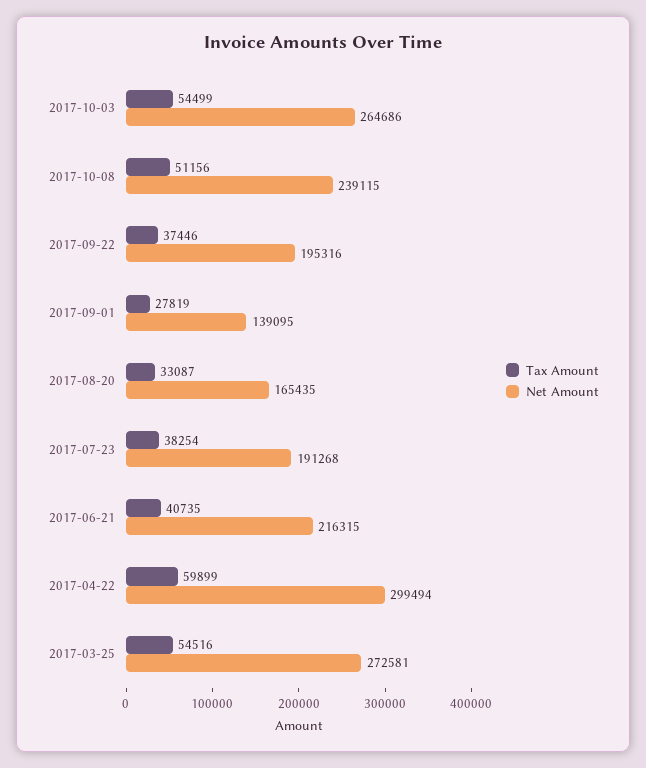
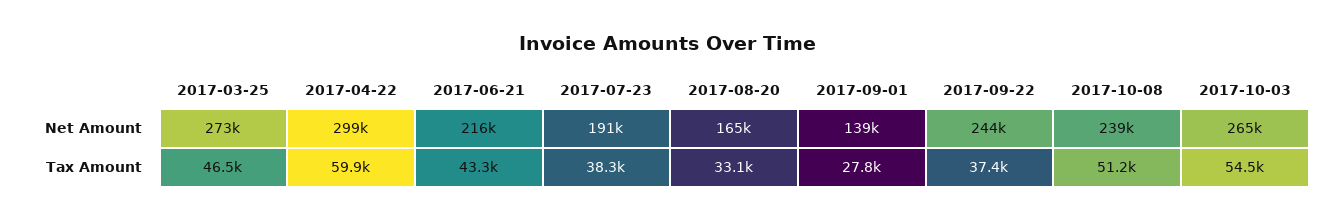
  {
    "Tax Amount": {
      "2017-10-03": 54499,
      "2017-10-08": 51156,
      "2017-09-22": 37446,
      "2017-09-01": 27819,
      "2017-08-20": 33087,
      "2017-07-23": 38254,
-     "2017-06-21": 40735,
+     "2017-06-21": 43300,
      "2017-04-22": 59899,
-     "2017-03-25": 54516
+     "2017-03-25": 46500
    },
    "Net Amount": {
      "2017-10-03": 264686,
      "2017-10-08": 239115,
-     "2017-09-22": 195316,
+     "2017-09-22": 244000,
      "2017-09-01": 139095,
      "2017-08-20": 165435,
      "2017-07-23": 191268,
      "2017-06-21": 216315,
      "2017-04-22": 299494,
      "2017-03-25": 272581
    }
  }

